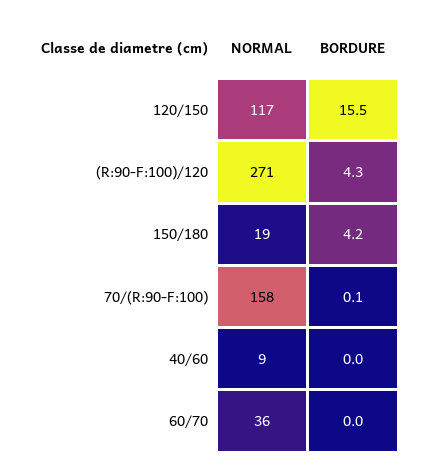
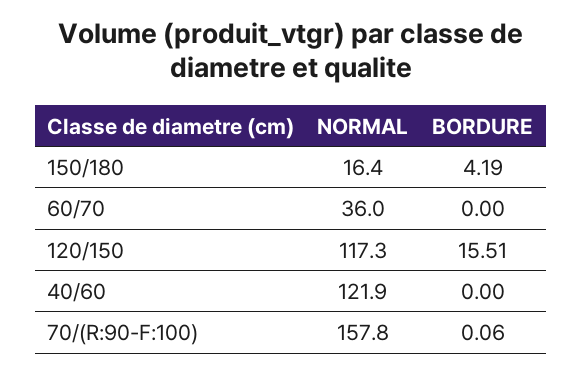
  {
    "NORMAL": {
      "120/150": 117.3,
-     "(R:90-F:100)/120": 271,
-     "150/180": 19,
+     "150/180": 16.4,
      "70/(R:90-F:100)": 157.8,
-     "40/60": 9,
+     "40/60": 121.9,
      "60/70": 36
    },
    "BORDURE": {
      "120/150": 15.51,
-     "(R:90-F:100)/120": 4.3,
      "150/180": 4.19,
      "70/(R:90-F:100)": 0.06,
      "40/60": 0,
      "60/70": 0
    }
  }

